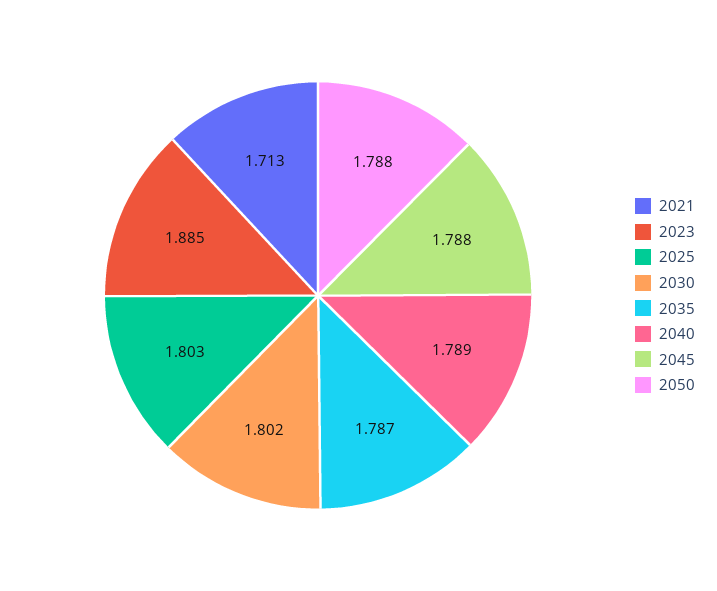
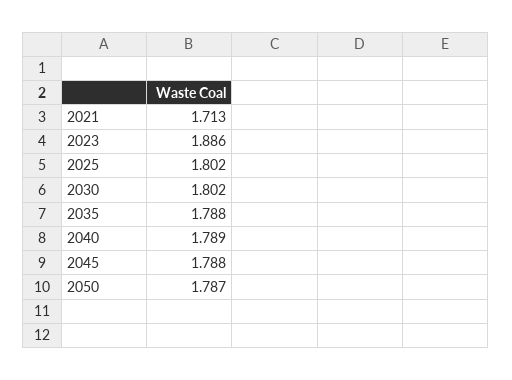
  {
    "2021": 1.713,
-   "2023": 1.885,
+   "2023": 1.886,
-   "2025": 1.803,
+   "2025": 1.802,
    "2030": 1.802,
-   "2035": 1.787,
+   "2035": 1.788,
    "2040": 1.789,
    "2045": 1.788,
-   "2050": 1.788
+   "2050": 1.787
  }

